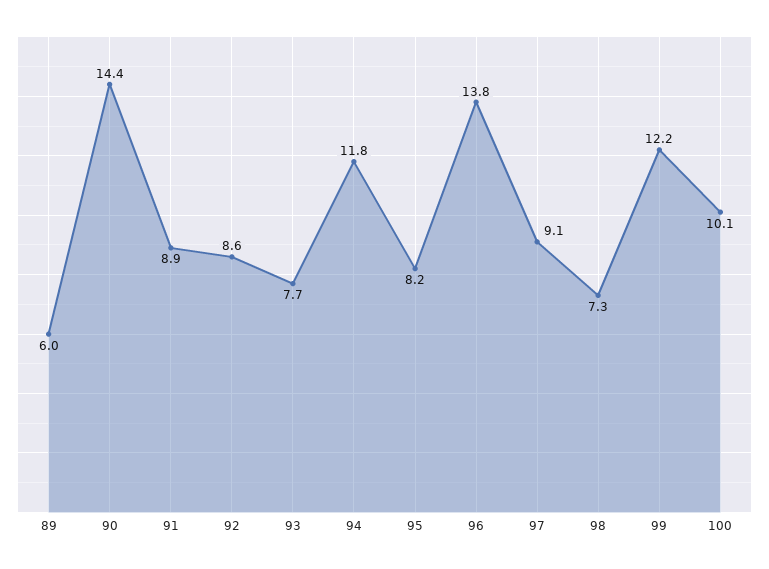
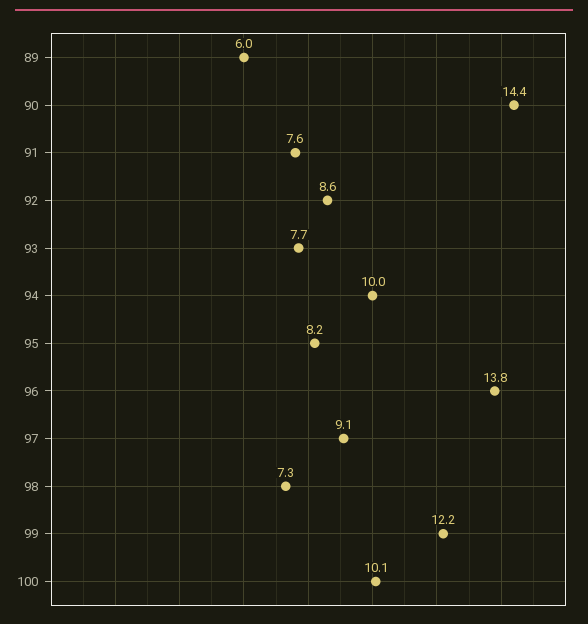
  {
    "89": 6,
    "90": 14.4,
-   "91": 8.9,
+   "91": 7.6,
    "92": 8.6,
    "93": 7.7,
-   "94": 11.8,
+   "94": 10,
    "95": 8.2,
    "96": 13.8,
    "97": 9.1,
    "98": 7.3,
    "99": 12.2,
    "100": 10.1
  }

